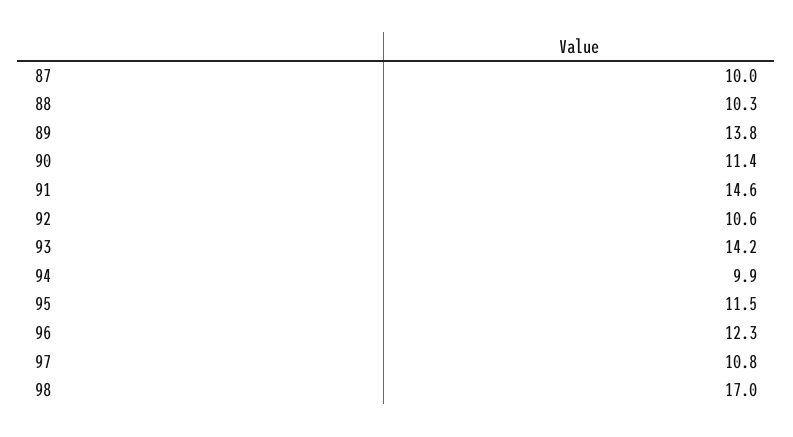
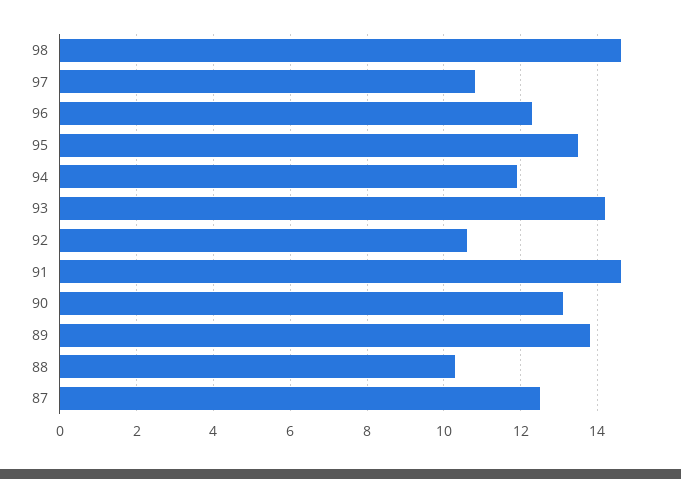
  {
-   "87": 10,
+   "87": 12.5,
    "88": 10.3,
    "89": 13.8,
-   "90": 11.4,
+   "90": 13,
    "91": 14.6,
    "92": 10.6,
    "93": 14.2,
-   "94": 9.9,
+   "94": 12,
-   "95": 11.5,
+   "95": 13.5,
    "96": 12.3,
    "97": 10.8,
-   "98": 17
+   "98": 14.5
  }

